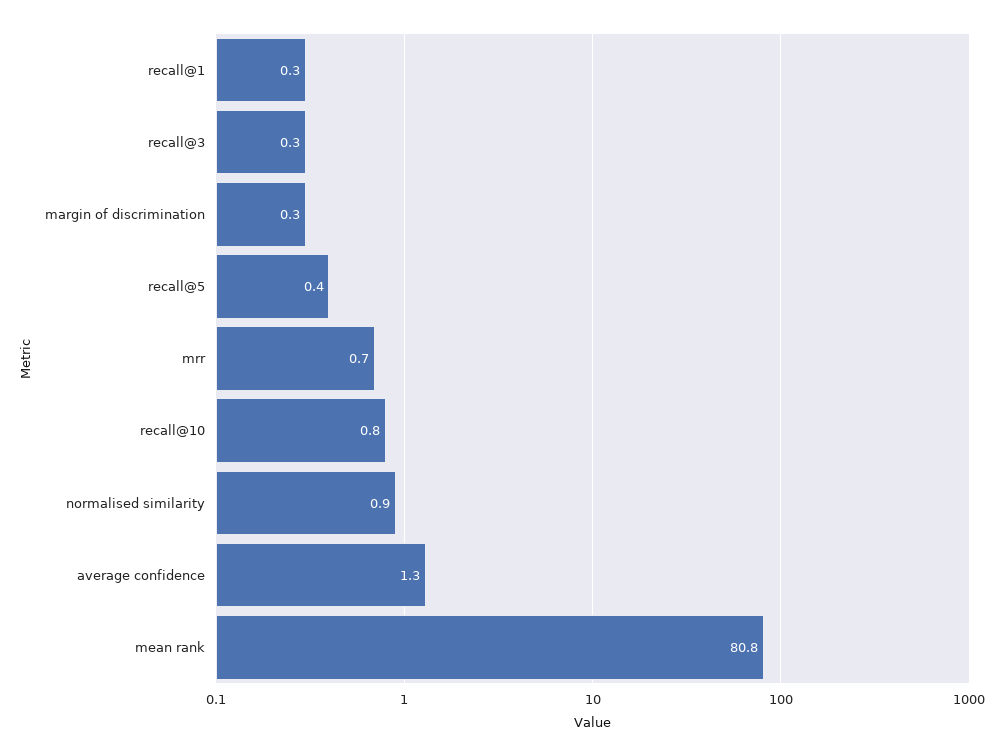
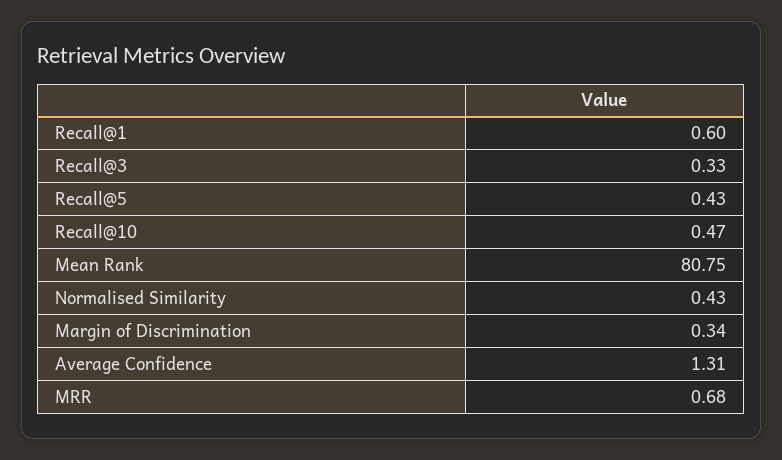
  {
-   "recall@1": 0.3,
+   "recall@1": 0.6,
    "recall@3": 0.33,
    "margin of discrimination": 0.34,
    "recall@5": 0.43,
    "mrr": 0.68,
-   "recall@10": 0.8,
+   "recall@10": 0.47,
-   "normalised similarity": 0.9,
+   "normalised similarity": 0.43,
    "average confidence": 1.31,
    "mean rank": 80.75
  }

